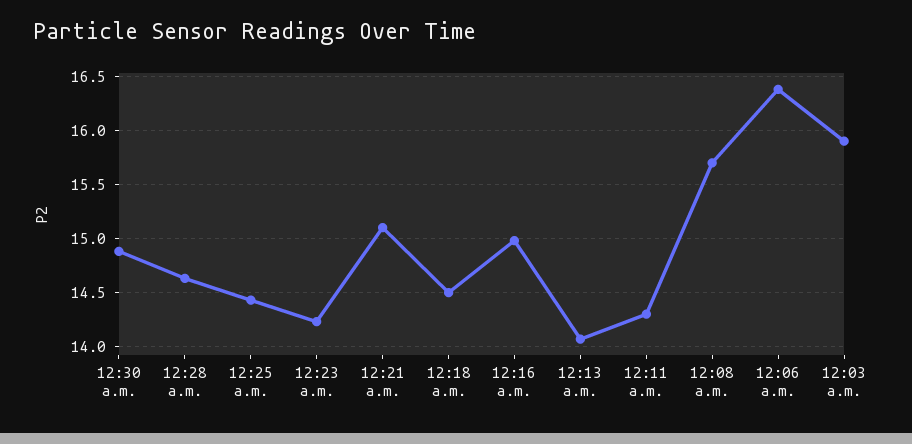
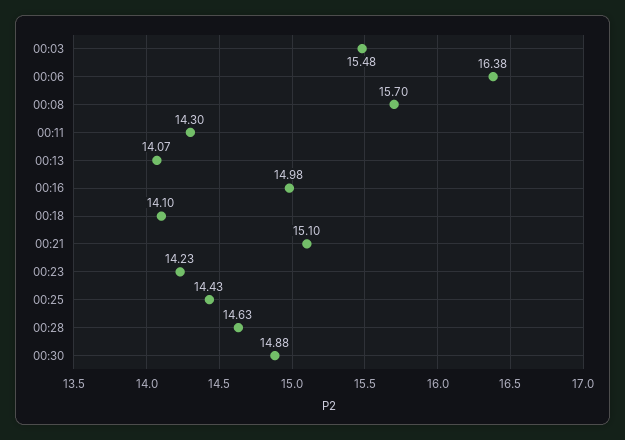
  {
    "12:30 a.m.": 14.88,
    "12:28 a.m.": 14.63,
    "12:25 a.m.": 14.43,
    "12:23 a.m.": 14.23,
    "12:21 a.m.": 15.1,
-   "12:18 a.m.": 14.5,
+   "12:18 a.m.": 14.1,
    "12:16 a.m.": 14.98,
    "12:13 a.m.": 14.07,
    "12:11 a.m.": 14.3,
    "12:08 a.m.": 15.7,
    "12:06 a.m.": 16.38,
-   "12:03 a.m.": 15.9
+   "12:03 a.m.": 15.48
  }

